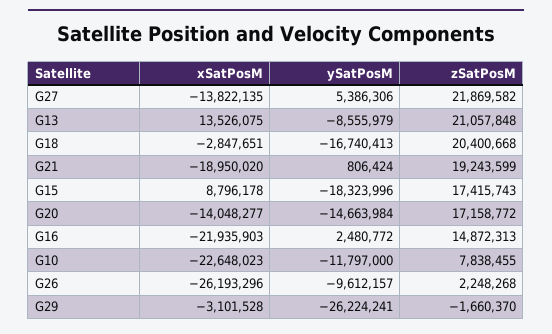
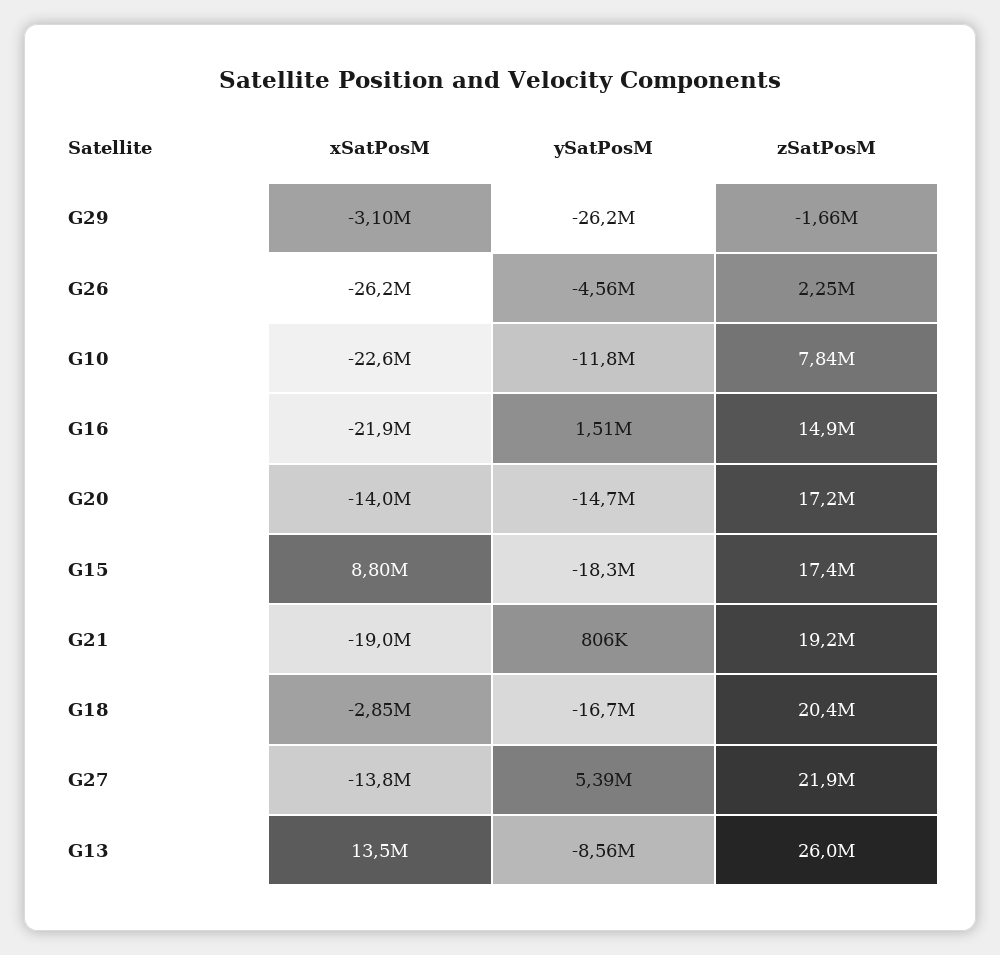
  {
    "xSatPosM": {
      "G27": -13822135,
      "G13": 13526075,
      "G18": -2847651,
      "G21": -18950020,
      "G15": 8796178,
      "G20": -14048277,
      "G16": -21935903,
      "G10": -22648023,
      "G26": -26193296,
      "G29": -3101528
    },
    "ySatPosM": {
      "G27": 5386306,
      "G13": -8555979,
      "G18": -16740413,
      "G21": 806424,
      "G15": -18323996,
      "G20": -14663984,
-     "G16": 2480772,
+     "G16": 1510000,
      "G10": -11797000,
-     "G26": -9612157,
+     "G26": -4560000,
      "G29": -26224241
    },
    "zSatPosM": {
      "G27": 21869582,
-     "G13": 21057848,
+     "G13": 26000000,
      "G18": 20400668,
      "G21": 19243599,
      "G15": 17415743,
      "G20": 17158772,
      "G16": 14872313,
      "G10": 7838455,
      "G26": 2248268,
      "G29": -1660370
    }
  }

